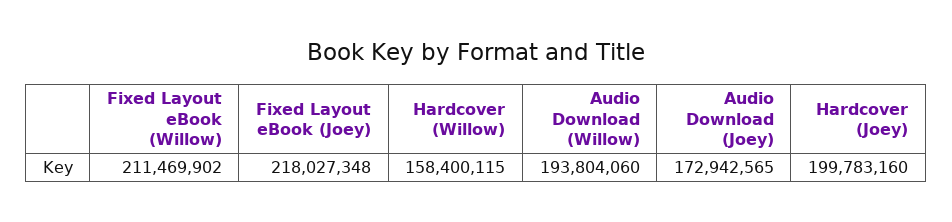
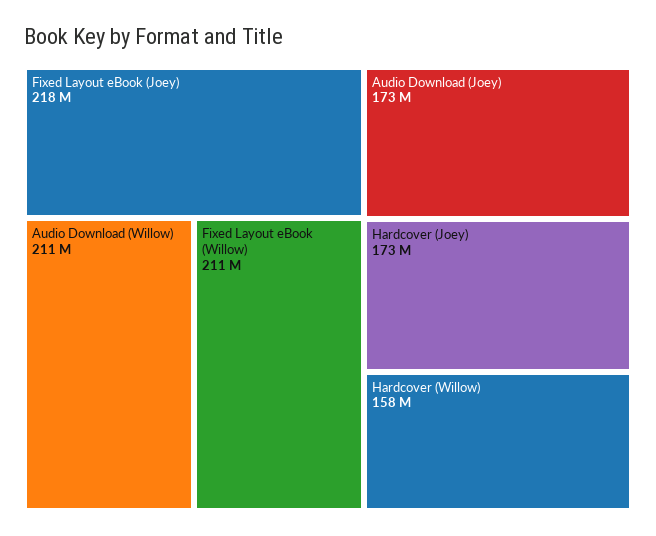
  {
    "Fixed Layout eBook (Willow)": 211469902,
    "Fixed Layout eBook (Joey)": 218027348,
    "Hardcover (Willow)": 158400115,
-   "Audio Download (Willow)": 193804060,
+   "Audio Download (Willow)": 211000000,
    "Audio Download (Joey)": 172942565,
-   "Hardcover (Joey)": 199783160
+   "Hardcover (Joey)": 173000000
  }

